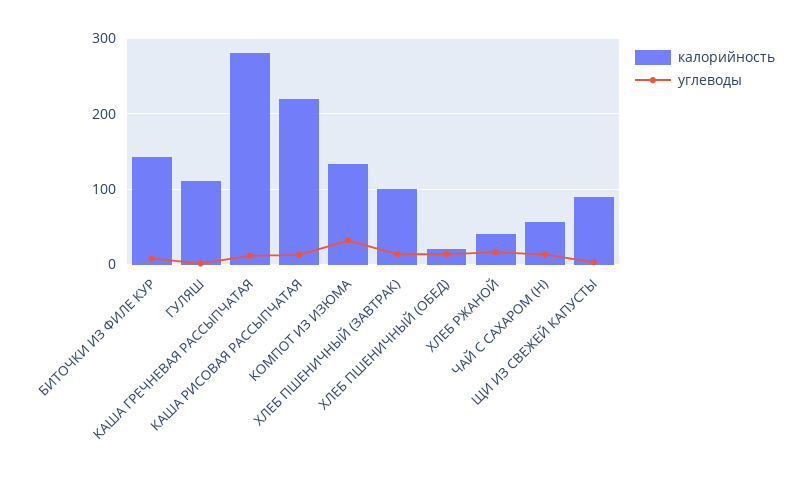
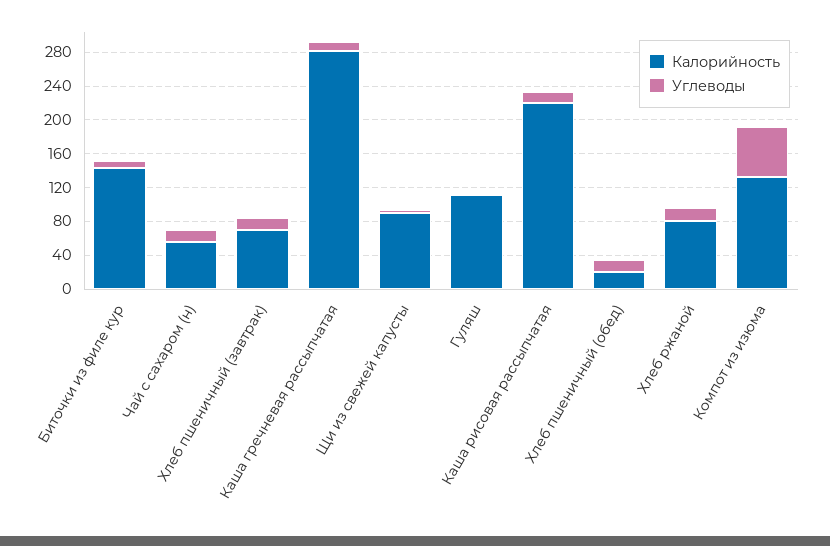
  {
    "калорийность": {
      "БИТОЧКИ ИЗ ФИЛЕ КУР": 140,
      "ГУЛЯШ": 110,
      "КАША ГРЕЧНЕВАЯ РАССЫПЧАТАЯ": 280,
      "КАША РИСОВАЯ РАССЫПЧАТАЯ": 220,
      "КОМПОТ ИЗ ИЗЮМА": 130,
-     "ХЛЕБ ПШЕНИЧНЫЙ (ЗАВТРАК)": 100,
+     "ХЛЕБ ПШЕНИЧНЫЙ (ЗАВТРАК)": 70,
      "ХЛЕБ ПШЕНИЧНЫЙ (ОБЕД)": 20,
-     "ХЛЕБ РЖАНОЙ": 40,
+     "ХЛЕБ РЖАНОЙ": 80,
      "ЧАЙ С САХАРОМ (Н)": 60,
      "ЩИ ИЗ СВЕЖЕЙ КАПУСТЫ": 90
    },
    "углеводы": {
      "БИТОЧКИ ИЗ ФИЛЕ КУР": 10,
      "ГУЛЯШ": 0,
      "КАША ГРЕЧНЕВАЯ РАССЫПЧАТАЯ": 10,
      "КАША РИСОВАЯ РАССЫПЧАТАЯ": 10,
-     "КОМПОТ ИЗ ИЗЮМА": 30,
+     "КОМПОТ ИЗ ИЗЮМА": 60,
      "ХЛЕБ ПШЕНИЧНЫЙ (ЗАВТРАК)": 10,
      "ХЛЕБ ПШЕНИЧНЫЙ (ОБЕД)": 10,
      "ХЛЕБ РЖАНОЙ": 20,
      "ЧАЙ С САХАРОМ (Н)": 10,
      "ЩИ ИЗ СВЕЖЕЙ КАПУСТЫ": 0
    }
  }

